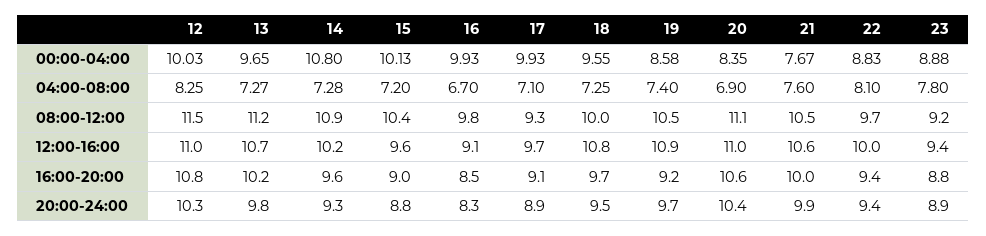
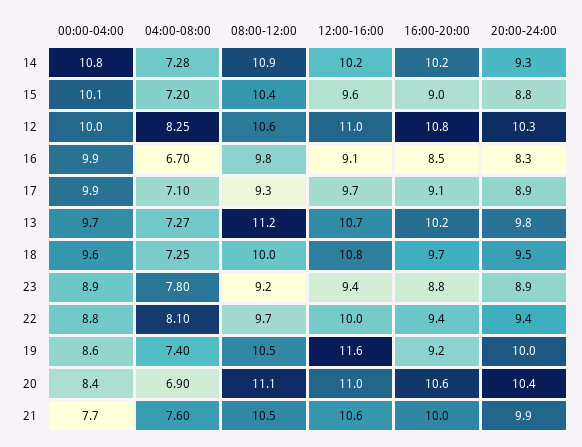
  {
    "12": {
      "00:00-04:00": 10.03,
      "04:00-08:00": 8.25,
-     "08:00-12:00": 11.5,
+     "08:00-12:00": 10.6,
      "12:00-16:00": 11,
      "16:00-20:00": 10.8,
      "20:00-24:00": 10.3
    },
    "13": {
      "00:00-04:00": 9.65,
      "04:00-08:00": 7.27,
      "08:00-12:00": 11.2,
      "12:00-16:00": 10.7,
      "16:00-20:00": 10.2,
      "20:00-24:00": 9.8
    },
    "14": {
      "00:00-04:00": 10.8,
      "04:00-08:00": 7.28,
      "08:00-12:00": 10.9,
      "12:00-16:00": 10.2,
-     "16:00-20:00": 9.6,
+     "16:00-20:00": 10.2,
      "20:00-24:00": 9.3
    },
    "15": {
      "00:00-04:00": 10.13,
      "04:00-08:00": 7.2,
      "08:00-12:00": 10.4,
      "12:00-16:00": 9.6,
      "16:00-20:00": 9,
      "20:00-24:00": 8.8
    },
    "16": {
      "00:00-04:00": 9.93,
      "04:00-08:00": 6.7,
      "08:00-12:00": 9.8,
      "12:00-16:00": 9.1,
      "16:00-20:00": 8.5,
      "20:00-24:00": 8.3
    },
    "17": {
      "00:00-04:00": 9.93,
      "04:00-08:00": 7.1,
      "08:00-12:00": 9.3,
      "12:00-16:00": 9.7,
      "16:00-20:00": 9.1,
      "20:00-24:00": 8.9
    },
    "18": {
      "00:00-04:00": 9.55,
      "04:00-08:00": 7.25,
      "08:00-12:00": 10,
      "12:00-16:00": 10.8,
      "16:00-20:00": 9.7,
      "20:00-24:00": 9.5
    },
    "19": {
      "00:00-04:00": 8.58,
      "04:00-08:00": 7.4,
      "08:00-12:00": 10.5,
-     "12:00-16:00": 10.9,
+     "12:00-16:00": 11.6,
      "16:00-20:00": 9.2,
-     "20:00-24:00": 9.7
+     "20:00-24:00": 10
    },
    "20": {
      "00:00-04:00": 8.35,
      "04:00-08:00": 6.9,
      "08:00-12:00": 11.1,
      "12:00-16:00": 11,
      "16:00-20:00": 10.6,
      "20:00-24:00": 10.4
    },
    "21": {
      "00:00-04:00": 7.67,
      "04:00-08:00": 7.6,
      "08:00-12:00": 10.5,
      "12:00-16:00": 10.6,
      "16:00-20:00": 10,
      "20:00-24:00": 9.9
    },
    "22": {
      "00:00-04:00": 8.83,
      "04:00-08:00": 8.1,
      "08:00-12:00": 9.7,
      "12:00-16:00": 10,
      "16:00-20:00": 9.4,
      "20:00-24:00": 9.4
    },
    "23": {
      "00:00-04:00": 8.88,
      "04:00-08:00": 7.8,
      "08:00-12:00": 9.2,
      "12:00-16:00": 9.4,
      "16:00-20:00": 8.8,
      "20:00-24:00": 8.9
    }
  }

